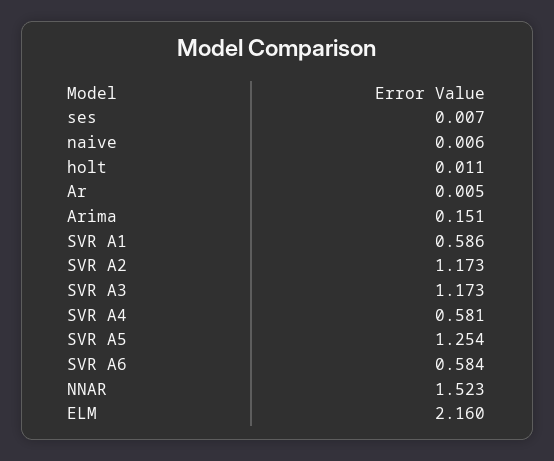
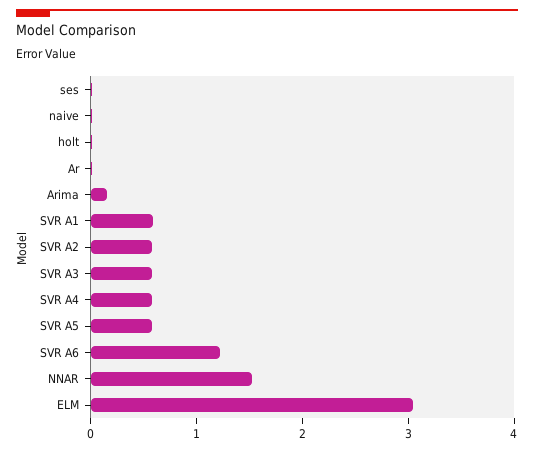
  {
    "ses": 0.007,
    "naive": 0.006,
    "holt": 0.011,
    "Ar": 0.005,
    "Arima": 0.151,
    "SVR A1": 0.586,
-   "SVR A2": 1.173,
+   "SVR A2": 0.6,
-   "SVR A3": 1.173,
+   "SVR A3": 0.6,
    "SVR A4": 0.581,
-   "SVR A5": 1.254,
+   "SVR A5": 0.6,
-   "SVR A6": 0.584,
+   "SVR A6": 1.2,
    "NNAR": 1.523,
-   "ELM": 2.16
+   "ELM": 3
  }

